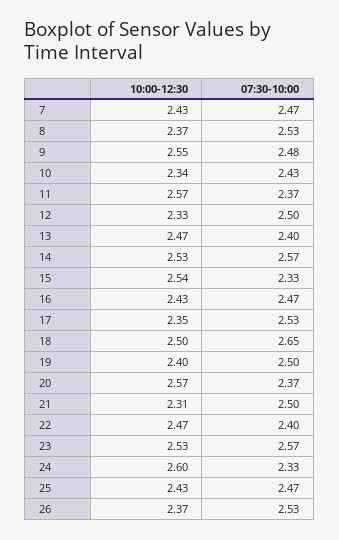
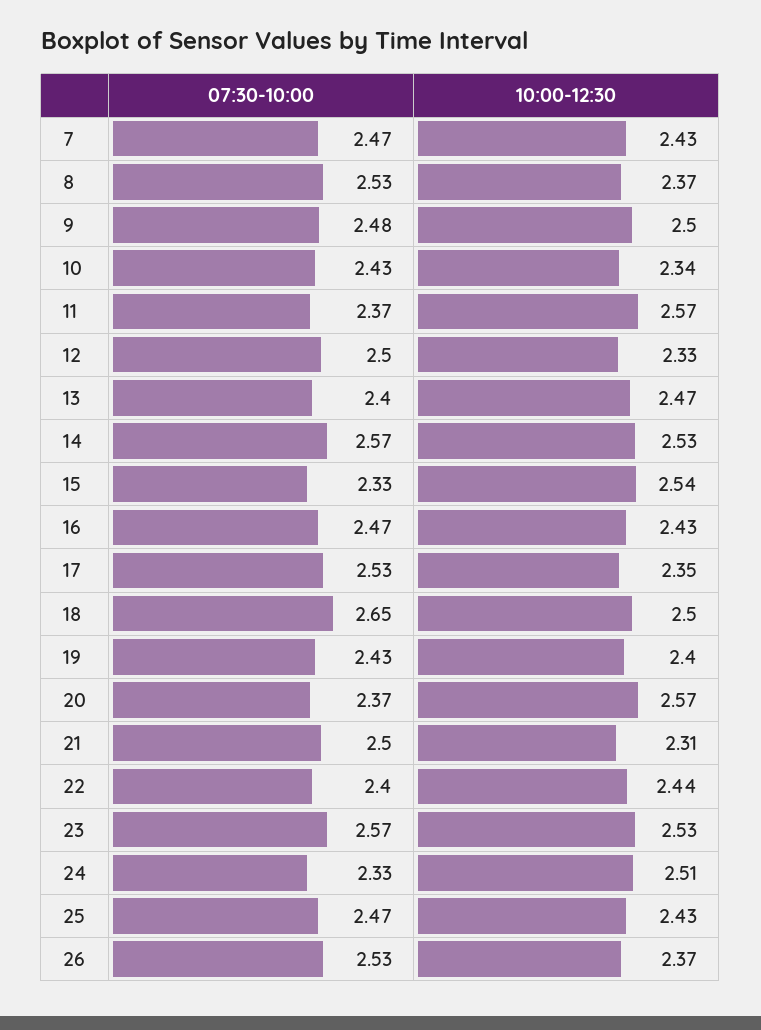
  {
    "10:00-12:30": {
      "7": 2.43,
      "8": 2.37,
-     "9": 2.55,
+     "9": 2.5,
      "10": 2.34,
      "11": 2.57,
      "12": 2.33,
      "13": 2.47,
      "14": 2.53,
      "15": 2.54,
      "16": 2.43,
      "17": 2.35,
      "18": 2.5,
      "19": 2.4,
      "20": 2.57,
      "21": 2.31,
-     "22": 2.47,
+     "22": 2.44,
      "23": 2.53,
-     "24": 2.6,
+     "24": 2.51,
      "25": 2.43,
      "26": 2.37
    },
    "07:30-10:00": {
      "7": 2.47,
      "8": 2.53,
      "9": 2.48,
      "10": 2.43,
      "11": 2.37,
      "12": 2.5,
      "13": 2.4,
      "14": 2.57,
      "15": 2.33,
      "16": 2.47,
      "17": 2.53,
      "18": 2.65,
-     "19": 2.5,
+     "19": 2.43,
      "20": 2.37,
      "21": 2.5,
      "22": 2.4,
      "23": 2.57,
      "24": 2.33,
      "25": 2.47,
      "26": 2.53
    }
  }

